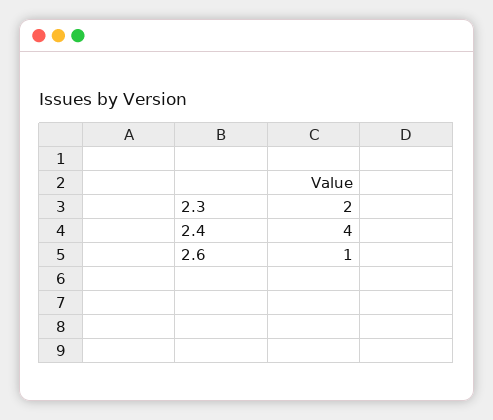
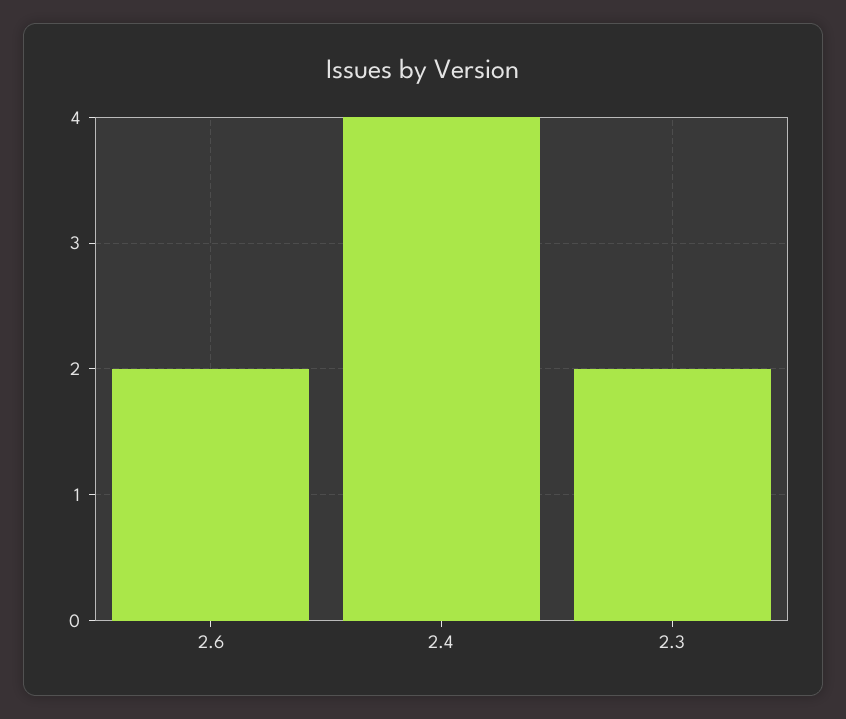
  {
    "2.3": 2,
    "2.4": 4,
-   "2.6": 1
+   "2.6": 2
  }

